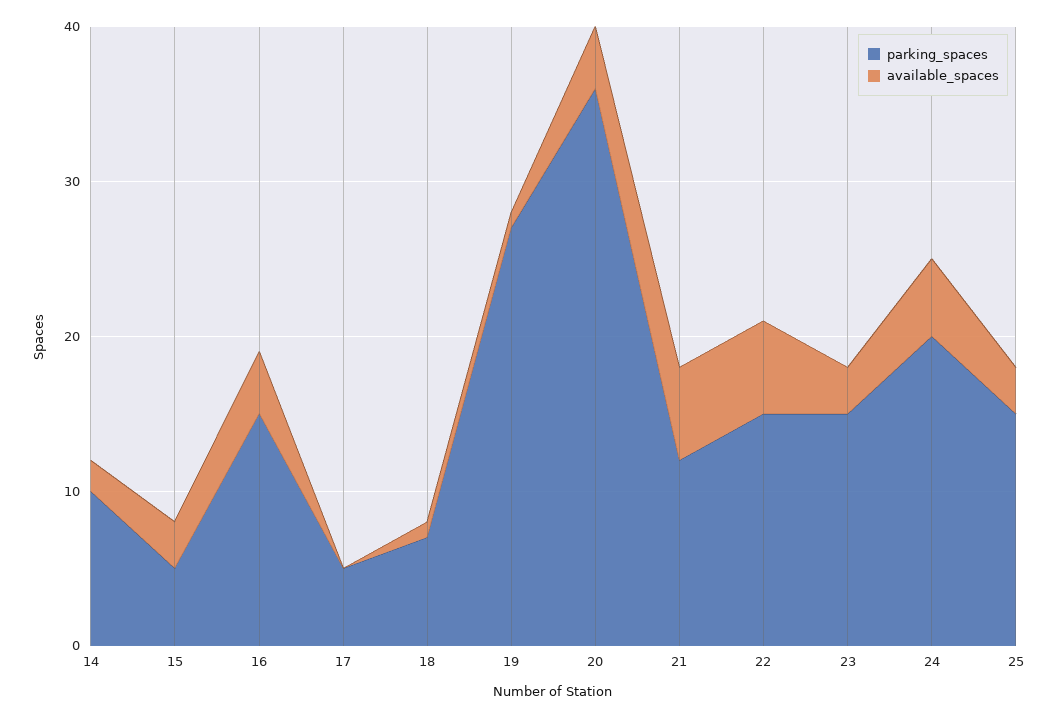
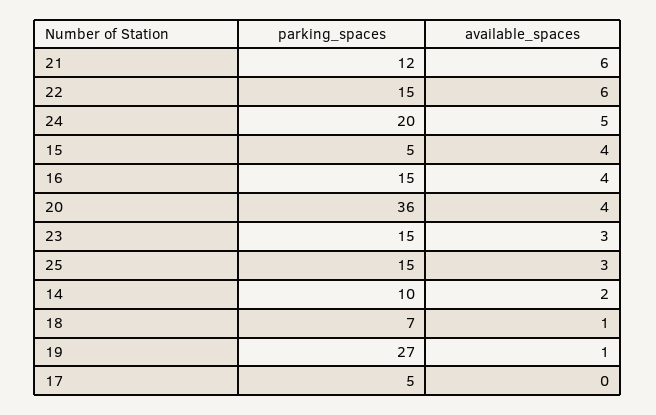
  {
    "parking_spaces": {
      "14": 10,
      "15": 5,
      "16": 15,
      "17": 5,
      "18": 7,
      "19": 27,
      "20": 36,
      "21": 12,
      "22": 15,
      "23": 15,
      "24": 20,
      "25": 15
    },
    "available_spaces": {
      "14": 2,
-     "15": 3,
+     "15": 4,
      "16": 4,
      "17": 0,
      "18": 1,
      "19": 1,
      "20": 4,
      "21": 6,
      "22": 6,
      "23": 3,
      "24": 5,
      "25": 3
    }
  }

